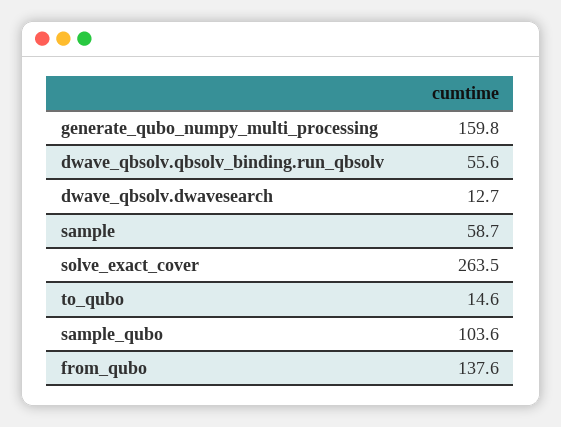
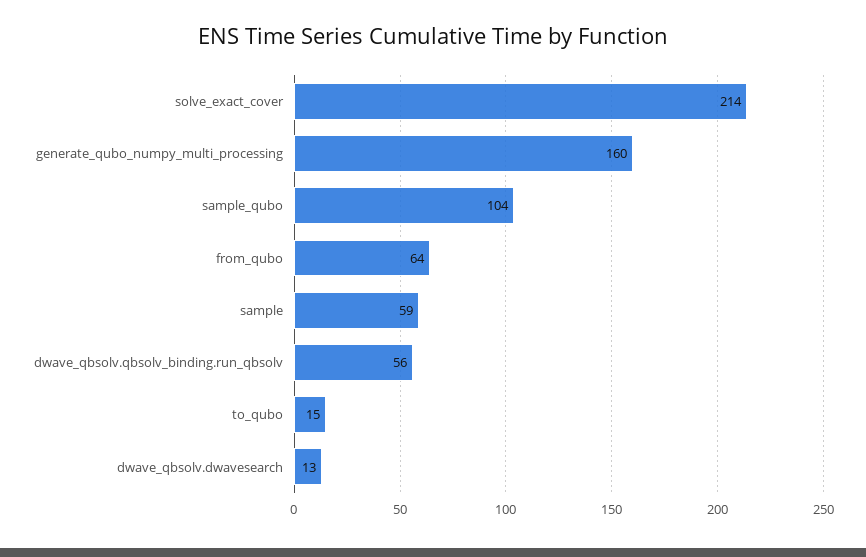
  {
    "generate_qubo_numpy_multi_processing": 159.8,
    "dwave_qbsolv.qbsolv_binding.run_qbsolv": 55.6,
    "dwave_qbsolv.dwavesearch": 12.7,
    "sample": 58.7,
-   "solve_exact_cover": 263.5,
+   "solve_exact_cover": 214,
    "to_qubo": 14.6,
    "sample_qubo": 103.6,
-   "from_qubo": 137.6
+   "from_qubo": 64
  }

